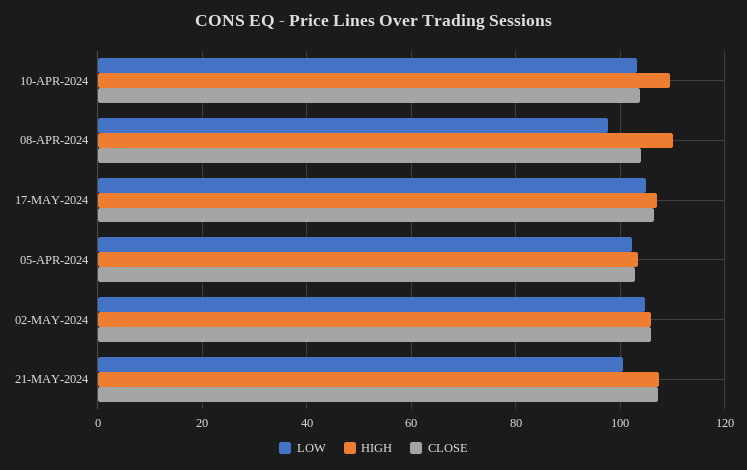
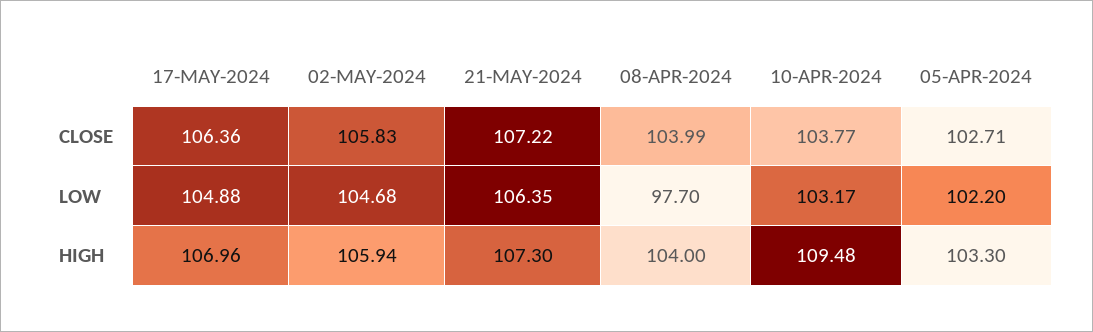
  {
    "LOW": {
      "10-APR-2024": 103.17,
      "08-APR-2024": 97.7,
      "17-MAY-2024": 104.88,
      "05-APR-2024": 102.2,
      "02-MAY-2024": 104.68,
-     "21-MAY-2024": 100
+     "21-MAY-2024": 106.35
    },
    "HIGH": {
      "10-APR-2024": 109.48,
-     "08-APR-2024": 110,
+     "08-APR-2024": 104,
      "17-MAY-2024": 106.96,
      "05-APR-2024": 103.3,
      "02-MAY-2024": 105.94,
      "21-MAY-2024": 107.3
    },
    "CLOSE": {
      "10-APR-2024": 103.77,
      "08-APR-2024": 103.99,
      "17-MAY-2024": 106.36,
      "05-APR-2024": 102.71,
      "02-MAY-2024": 105.83,
      "21-MAY-2024": 107.22
    }
  }

